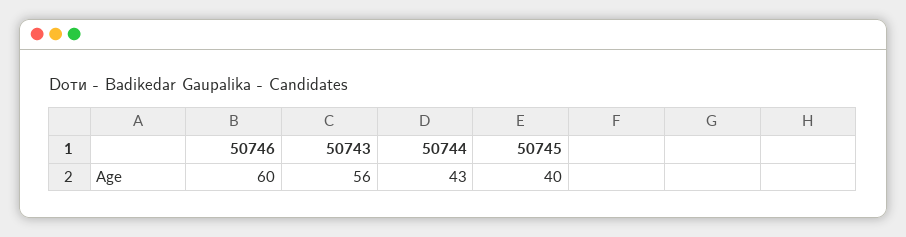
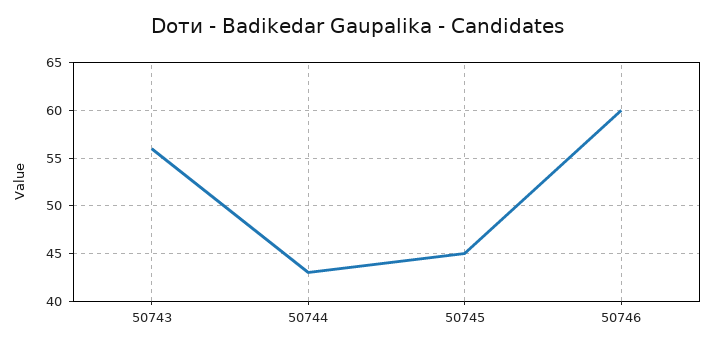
  {
    "50746": 60,
    "50743": 56,
    "50744": 43,
-   "50745": 40
+   "50745": 45
  }

